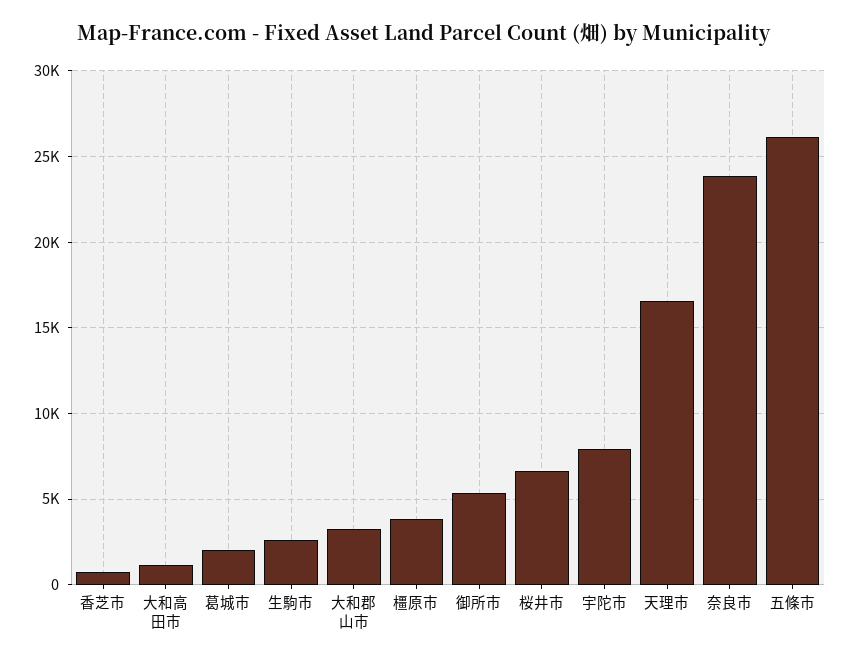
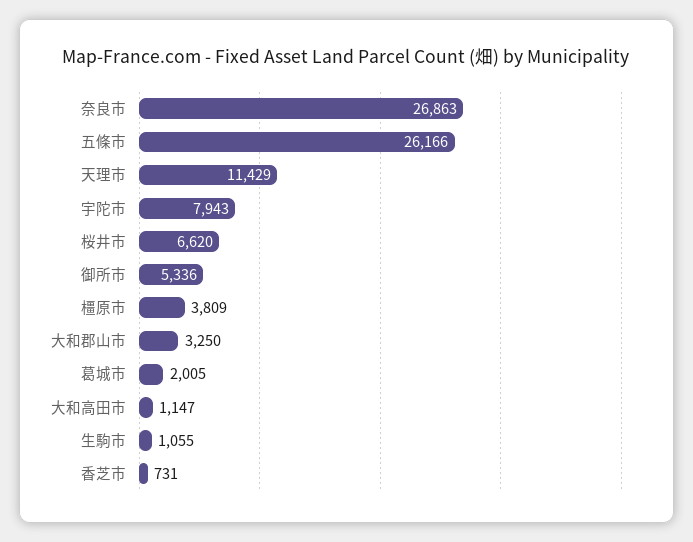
  {
    "香芝市": 731,
    "大和高田市": 1147,
    "葛城市": 2005,
-   "生駒市": 2500,
+   "生駒市": 1055,
    "大和郡山市": 3250,
    "橿原市": 3809,
    "御所市": 5336,
    "桜井市": 6620,
    "宇陀市": 7943,
-   "天理市": 16500,
+   "天理市": 11429,
-   "奈良市": 24000,
+   "奈良市": 26863,
    "五條市": 26166
  }

